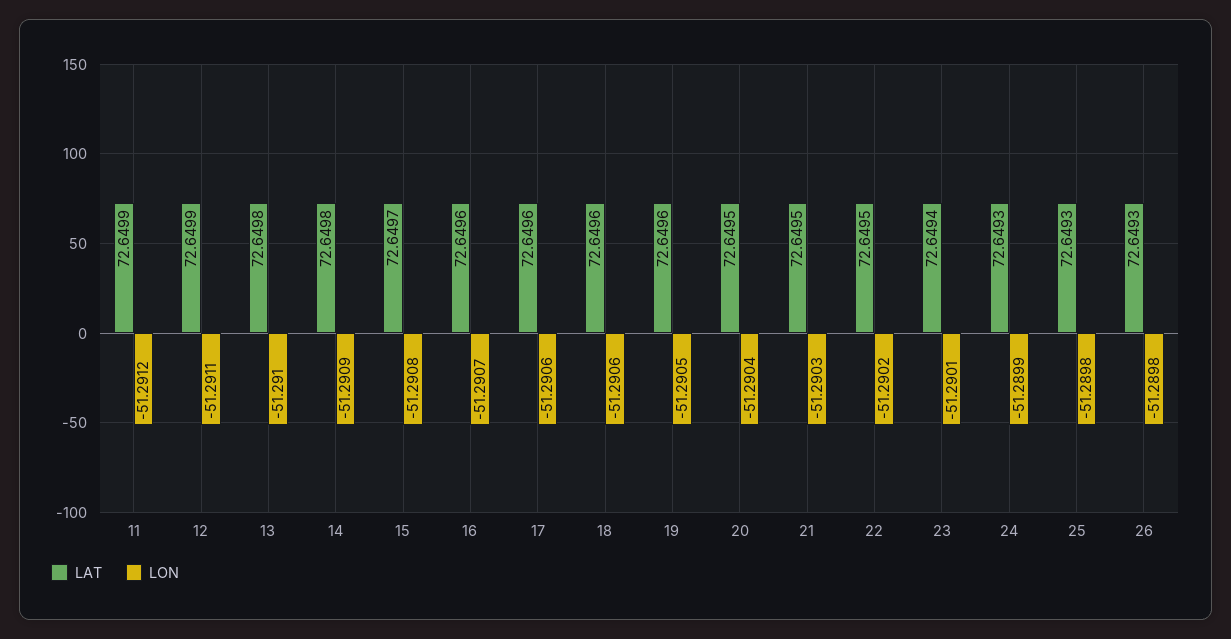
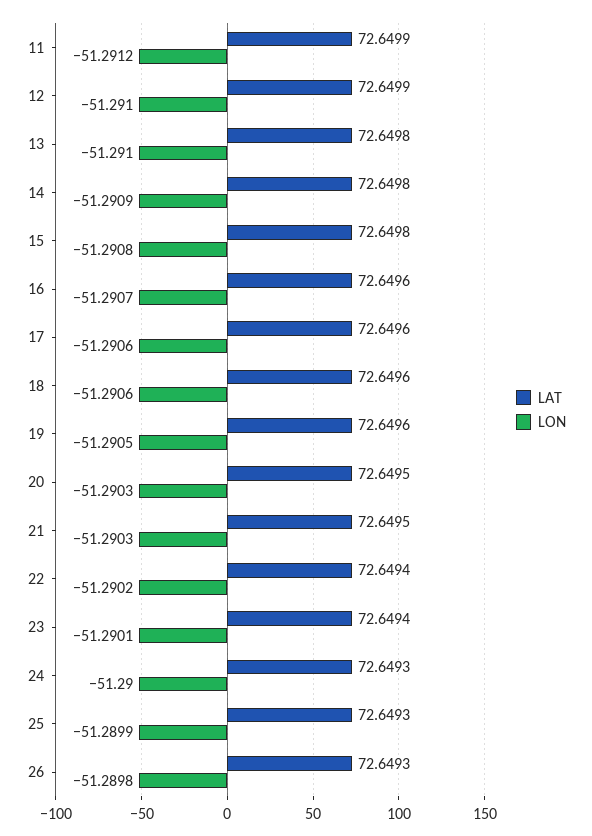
  {
    "LAT": {
      "11": 72.6499,
      "12": 72.6499,
      "13": 72.6498,
      "14": 72.6498,
-     "15": 72.6497,
+     "15": 72.6498,
      "16": 72.6496,
      "17": 72.6496,
      "18": 72.6496,
      "19": 72.6496,
      "20": 72.6495,
      "21": 72.6495,
-     "22": 72.6495,
+     "22": 72.6494,
      "23": 72.6494,
      "24": 72.6493,
      "25": 72.6493,
      "26": 72.6493
    },
    "LON": {
      "11": -51.2912,
-     "12": -51.2911,
+     "12": -51.291,
      "13": -51.291,
      "14": -51.2909,
      "15": -51.2908,
      "16": -51.2907,
      "17": -51.2906,
      "18": -51.2906,
      "19": -51.2905,
-     "20": -51.2904,
+     "20": -51.2903,
      "21": -51.2903,
      "22": -51.2902,
      "23": -51.2901,
-     "24": -51.2899,
+     "24": -51.29,
-     "25": -51.2898,
+     "25": -51.2899,
      "26": -51.2898
    }
  }

